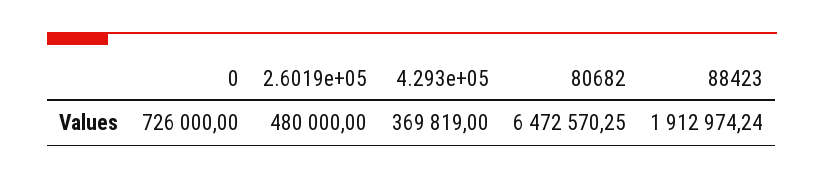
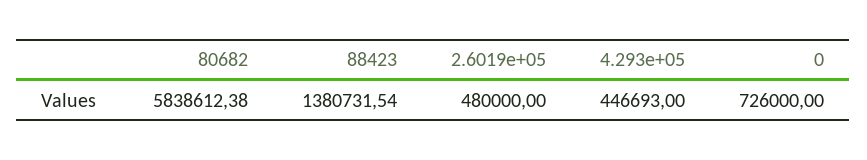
  {
    "0": 726000,
    "2.6019e+05": 480000,
-   "4.293e+05": 369819,
+   "4.293e+05": 446693,
-   "80682": 6472570.25,
+   "80682": 5838612.38,
-   "88423": 1912974.24
+   "88423": 1380731.54
  }

